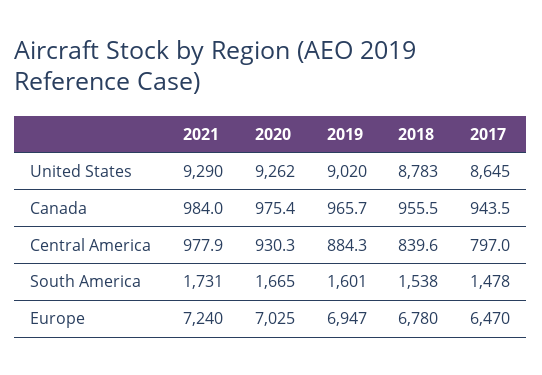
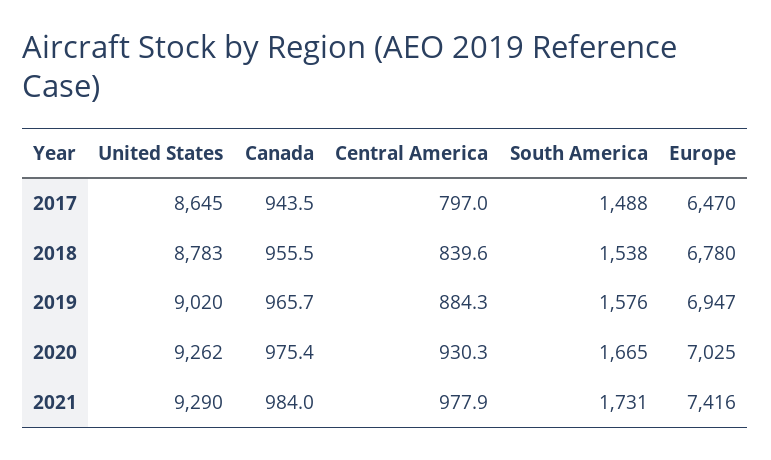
  {
    "2021": {
      "United States": 9290,
      "Canada": 984,
      "Central America": 977.9,
      "South America": 1731,
-     "Europe": 7240
+     "Europe": 7416
    },
    "2020": {
      "United States": 9262,
      "Canada": 975.4,
      "Central America": 930.3,
      "South America": 1665,
      "Europe": 7025
    },
    "2019": {
      "United States": 9020,
      "Canada": 965.7,
      "Central America": 884.3,
-     "South America": 1601,
+     "South America": 1576,
      "Europe": 6947
    },
    "2018": {
      "United States": 8783,
      "Canada": 955.5,
      "Central America": 839.6,
      "South America": 1538,
      "Europe": 6780
    },
    "2017": {
      "United States": 8645,
      "Canada": 943.5,
      "Central America": 797,
-     "South America": 1478,
+     "South America": 1488,
      "Europe": 6470
    }
  }

